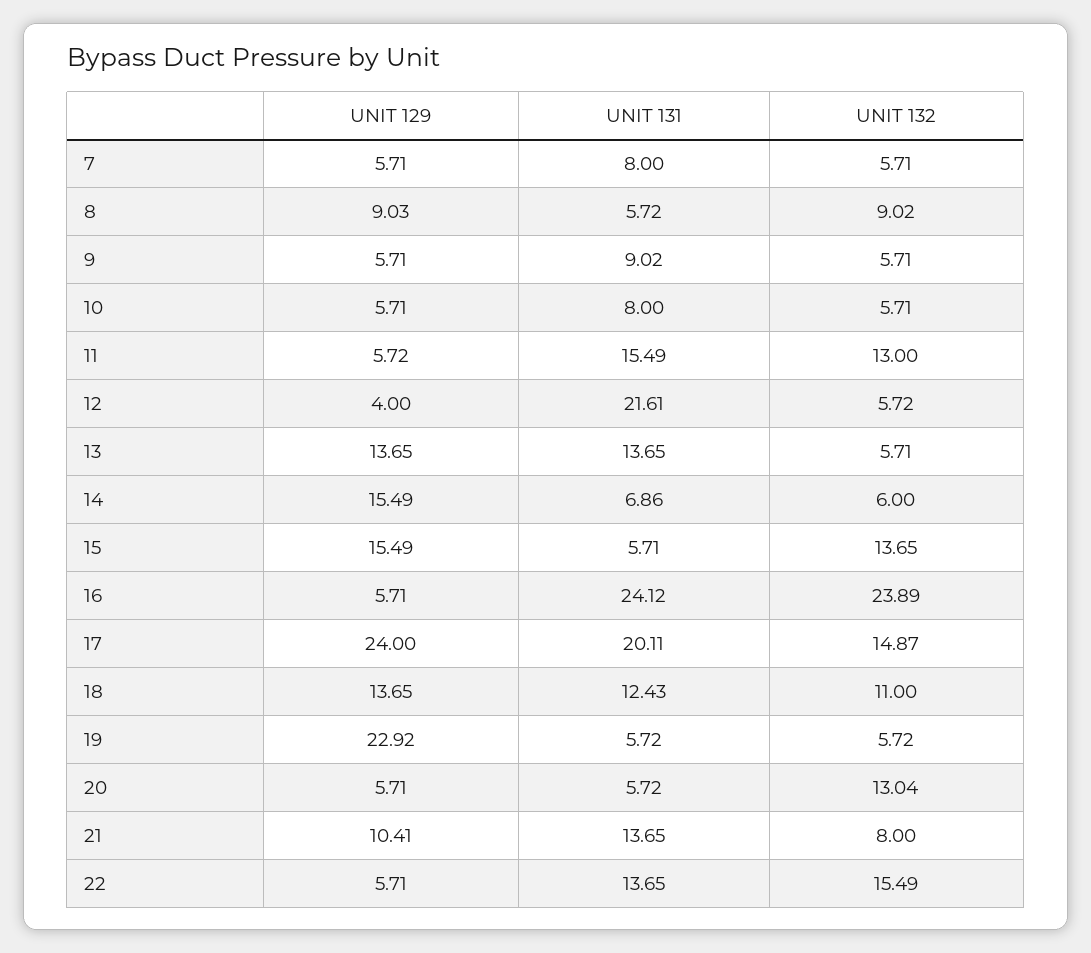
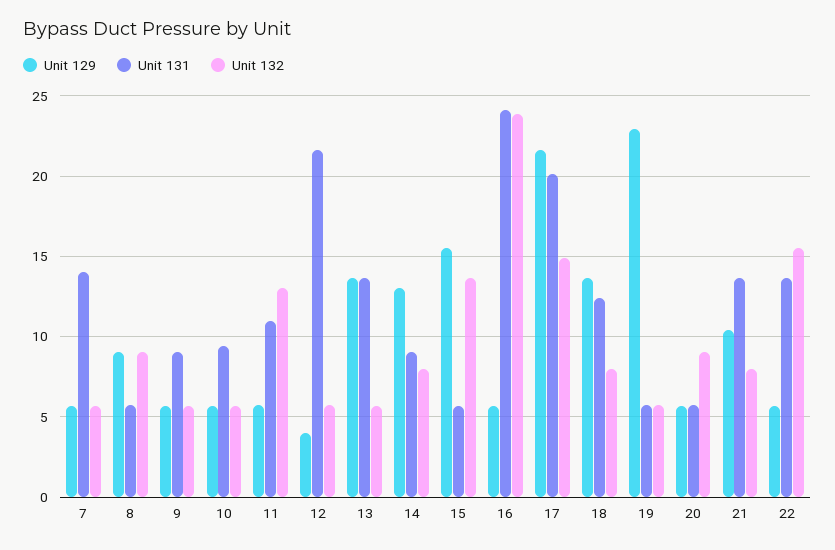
  {
    "UNIT 129": {
      "7": 5.71,
      "8": 9.03,
      "9": 5.71,
      "10": 5.71,
      "11": 5.72,
      "12": 4,
      "13": 13.65,
-     "14": 15.49,
+     "14": 13,
      "15": 15.49,
      "16": 5.71,
-     "17": 24,
+     "17": 21.5,
      "18": 13.65,
      "19": 22.92,
      "20": 5.71,
      "21": 10.41,
      "22": 5.71
    },
    "UNIT 131": {
-     "7": 8,
+     "7": 14,
      "8": 5.72,
      "9": 9.02,
-     "10": 8,
+     "10": 9.5,
-     "11": 15.49,
+     "11": 11,
      "12": 21.61,
      "13": 13.65,
-     "14": 6.86,
+     "14": 9,
      "15": 5.71,
      "16": 24.12,
      "17": 20.11,
      "18": 12.43,
      "19": 5.72,
      "20": 5.72,
      "21": 13.65,
      "22": 13.65
    },
    "UNIT 132": {
      "7": 5.71,
      "8": 9.02,
      "9": 5.71,
      "10": 5.71,
      "11": 13,
      "12": 5.72,
      "13": 5.71,
-     "14": 6,
+     "14": 8,
      "15": 13.65,
      "16": 23.89,
      "17": 14.87,
-     "18": 11,
+     "18": 8,
      "19": 5.72,
-     "20": 13.04,
+     "20": 9,
      "21": 8,
      "22": 15.49
    }
  }

